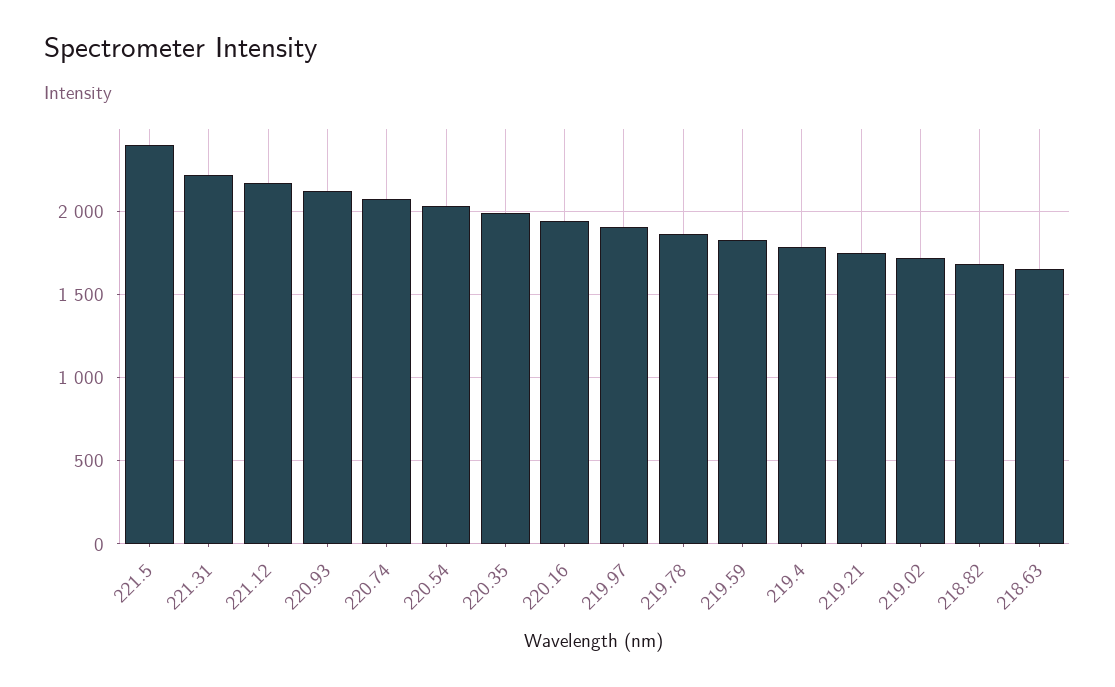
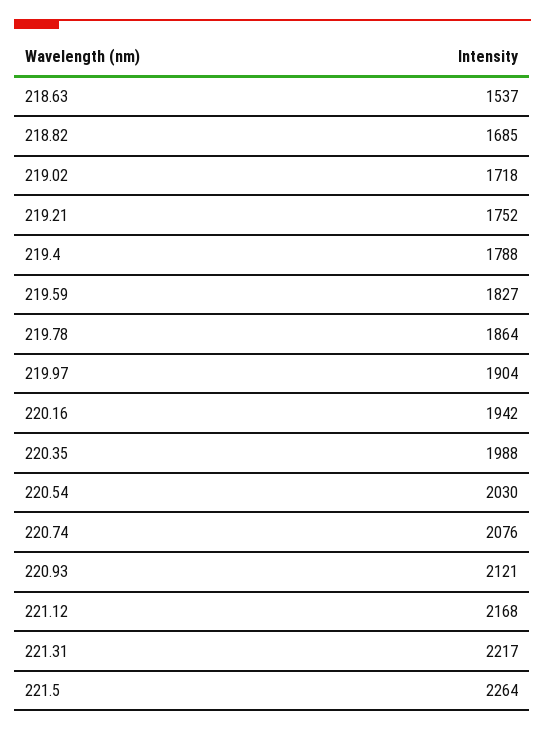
  {
-   "221.5": 2400,
+   "221.5": 2264,
    "221.31": 2217,
    "221.12": 2168,
    "220.93": 2121,
    "220.74": 2076,
    "220.54": 2030,
    "220.35": 1988,
    "220.16": 1942,
    "219.97": 1904,
    "219.78": 1864,
    "219.59": 1827,
    "219.4": 1788,
    "219.21": 1752,
    "219.02": 1718,
    "218.82": 1685,
-   "218.63": 1650
+   "218.63": 1537
  }

